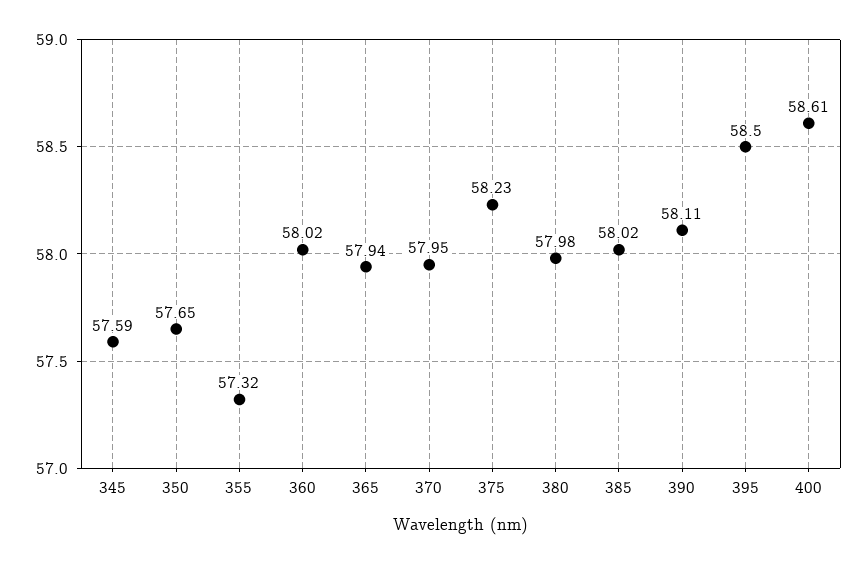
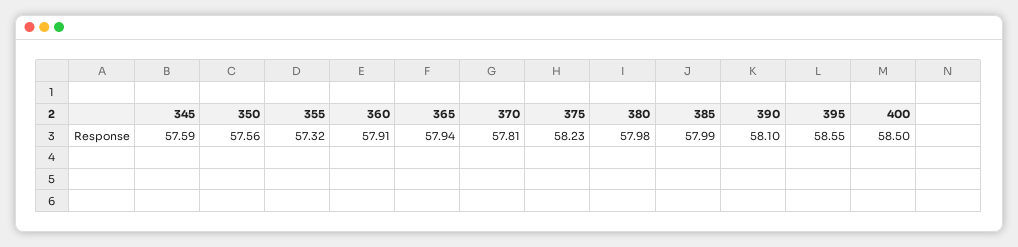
  {
    "345": 57.59,
-   "350": 57.65,
+   "350": 57.56,
    "355": 57.32,
-   "360": 58.02,
+   "360": 57.91,
    "365": 57.94,
-   "370": 57.95,
+   "370": 57.81,
    "375": 58.23,
    "380": 57.98,
-   "385": 58.02,
+   "385": 57.99,
-   "390": 58.11,
+   "390": 58.1,
-   "395": 58.5,
+   "395": 58.55,
-   "400": 58.61
+   "400": 58.5
  }

